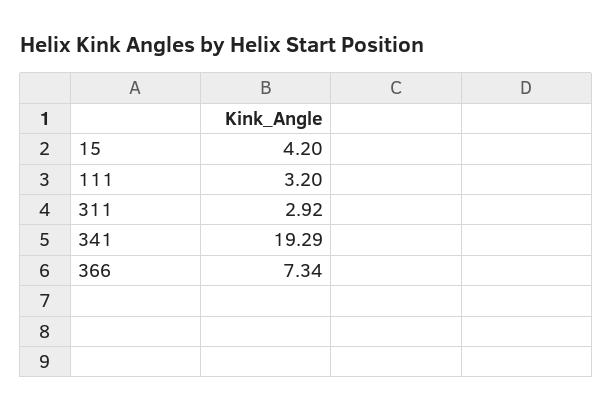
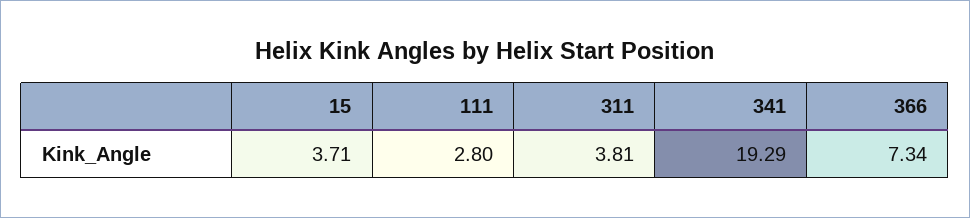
  {
-   "15": 4.2,
+   "15": 3.71,
-   "111": 3.2,
+   "111": 2.8,
-   "311": 2.92,
+   "311": 3.81,
    "341": 19.29,
    "366": 7.34
  }

